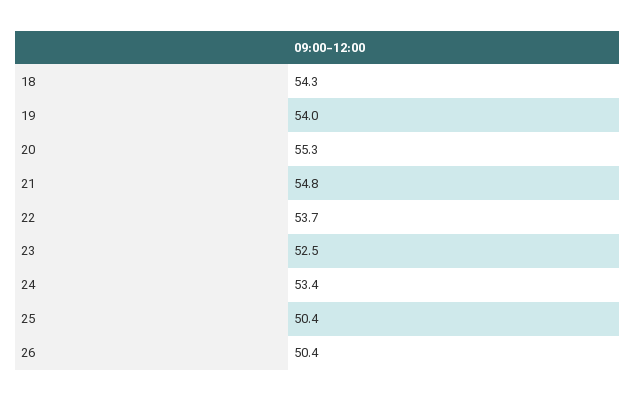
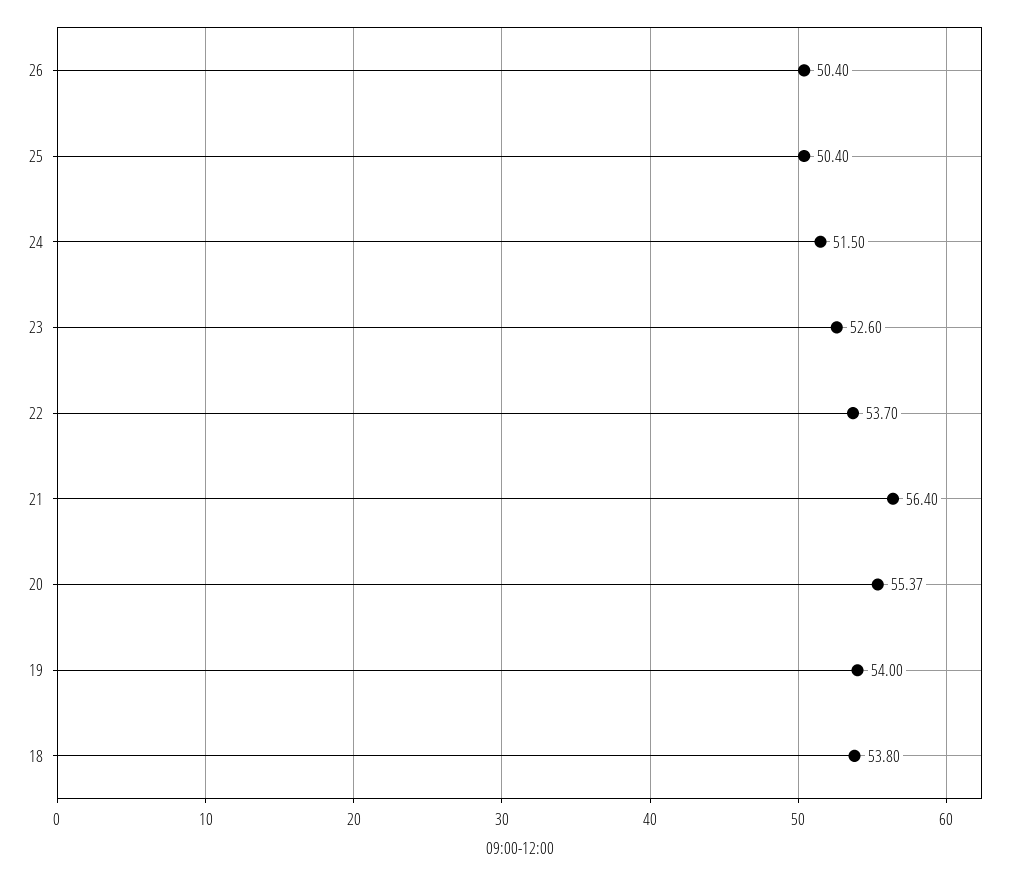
  {
-   "18": 54.3,
+   "18": 53.8,
    "19": 54,
-   "20": 55.3,
+   "20": 55.37,
-   "21": 54.8,
+   "21": 56.4,
    "22": 53.7,
-   "23": 52.5,
+   "23": 52.6,
-   "24": 53.4,
+   "24": 51.5,
    "25": 50.4,
    "26": 50.4
  }

